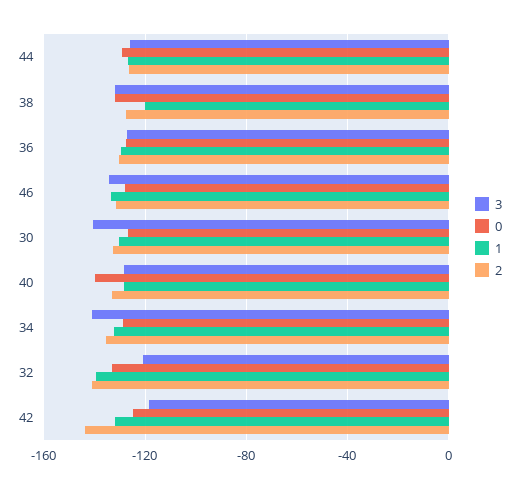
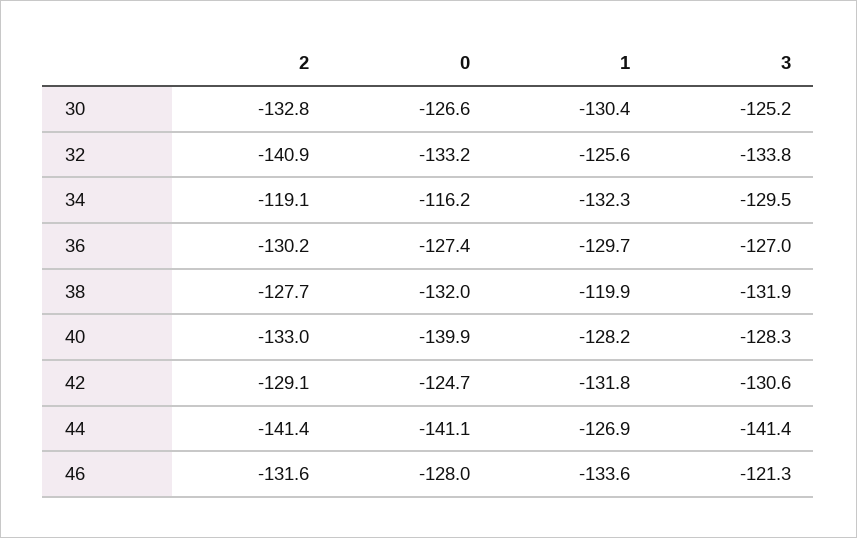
  {
    "3": {
-     "44": -125,
+     "44": -141.4,
      "38": -131.9,
      "36": -127,
-     "46": -135,
+     "46": -121.3,
-     "30": -140,
+     "30": -125.2,
      "40": -128.3,
-     "34": -140,
+     "34": -129.5,
-     "32": -120,
+     "32": -133.8,
-     "42": -120
+     "42": -130.6
    },
    "0": {
-     "44": -130,
+     "44": -141.1,
      "38": -132,
      "36": -127.4,
      "46": -128,
      "30": -126.6,
      "40": -139.9,
-     "34": -130,
+     "34": -116.2,
      "32": -133.2,
      "42": -124.7
    },
    "1": {
      "44": -126.9,
      "38": -119.9,
      "36": -129.7,
      "46": -133.6,
      "30": -130.4,
      "40": -128.2,
      "34": -132.3,
-     "32": -140,
+     "32": -125.6,
      "42": -131.8
    },
    "2": {
-     "44": -125,
+     "44": -141.4,
      "38": -127.7,
      "36": -130.2,
      "46": -131.6,
      "30": -132.8,
      "40": -133,
-     "34": -135,
+     "34": -119.1,
      "32": -140.9,
-     "42": -145
+     "42": -129.1
    }
  }

